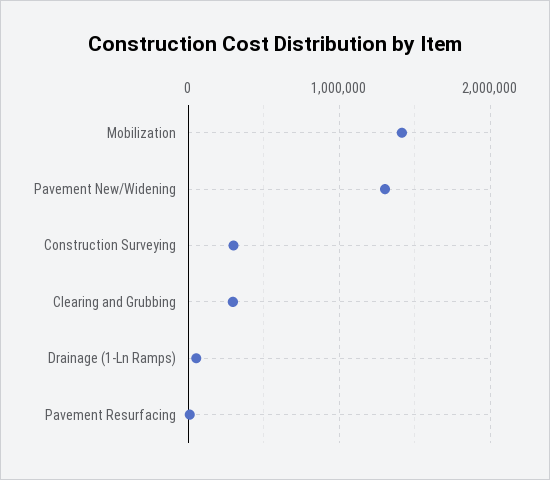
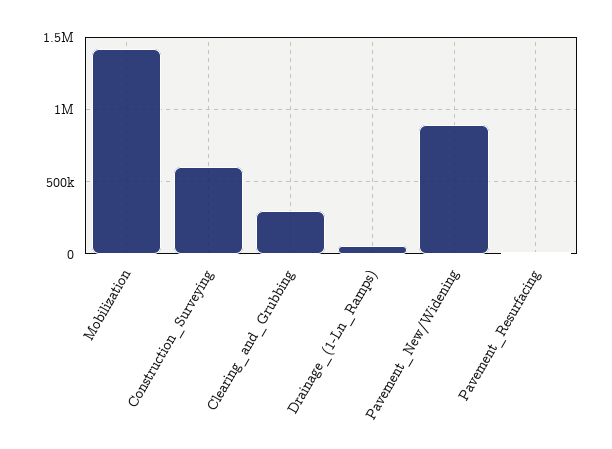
  {
    "Mobilization": 1400000,
-   "Pavement New/Widening": 1300000,
+   "Pavement New/Widening": 900000,
-   "Construction Surveying": 300000,
+   "Construction Surveying": 600000,
    "Clearing and Grubbing": 300000,
    "Drainage (1-Ln Ramps)": 50000,
    "Pavement Resurfacing": 0
  }

